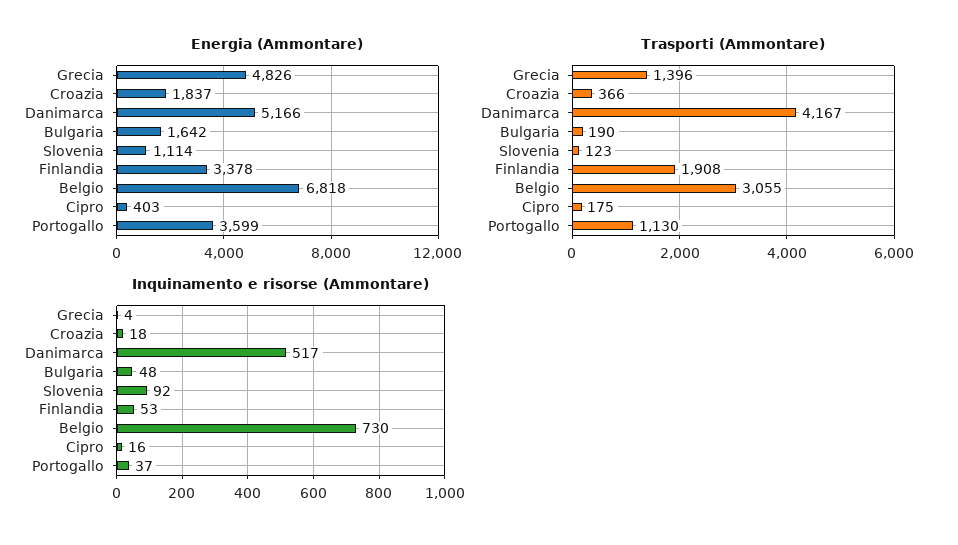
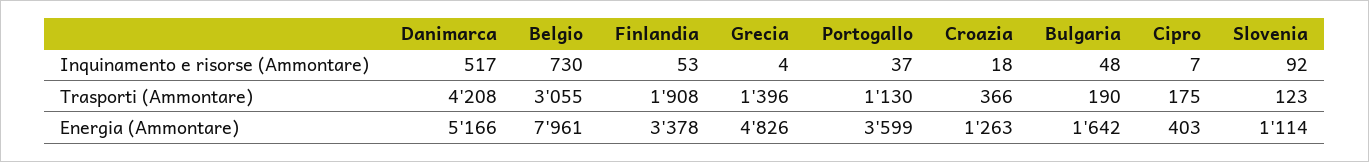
  {
    "Energia (Ammontare)": {
      "Grecia": 4826,
-     "Croazia": 1837,
+     "Croazia": 1263,
      "Danimarca": 5166,
      "Bulgaria": 1642,
      "Slovenia": 1114,
      "Finlandia": 3378,
-     "Belgio": 6818,
+     "Belgio": 7961,
      "Cipro": 403,
      "Portogallo": 3599
    },
    "Trasporti (Ammontare)": {
      "Grecia": 1396,
      "Croazia": 366,
-     "Danimarca": 4167,
+     "Danimarca": 4208,
      "Bulgaria": 190,
      "Slovenia": 123,
      "Finlandia": 1908,
      "Belgio": 3055,
      "Cipro": 175,
      "Portogallo": 1130
    },
    "Inquinamento e risorse (Ammontare)": {
      "Grecia": 4,
      "Croazia": 18,
      "Danimarca": 517,
      "Bulgaria": 48,
      "Slovenia": 92,
      "Finlandia": 53,
      "Belgio": 730,
-     "Cipro": 16,
+     "Cipro": 7,
      "Portogallo": 37
    }
  }

